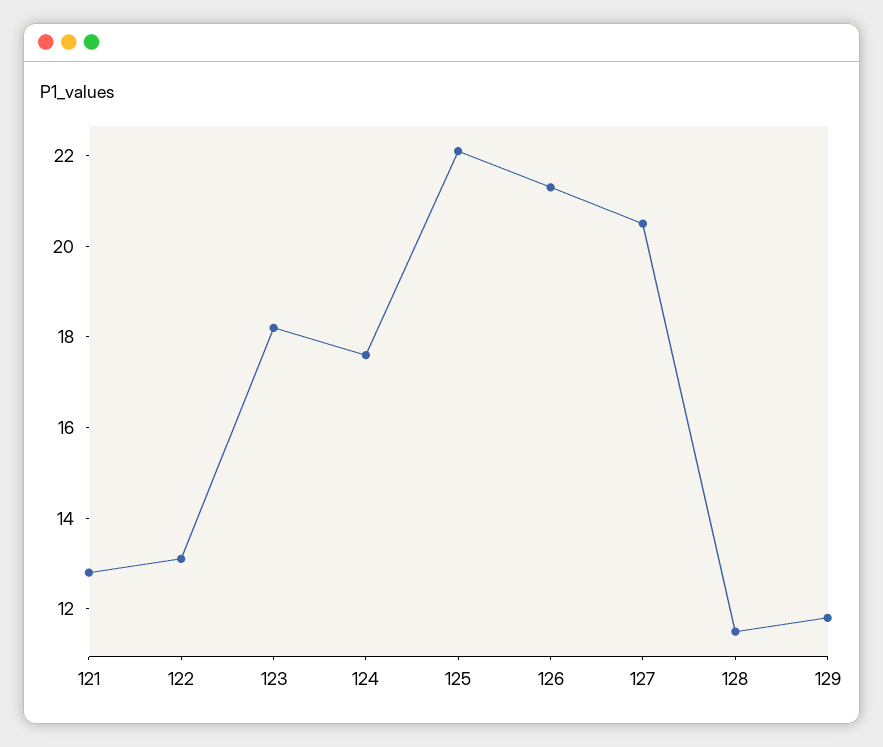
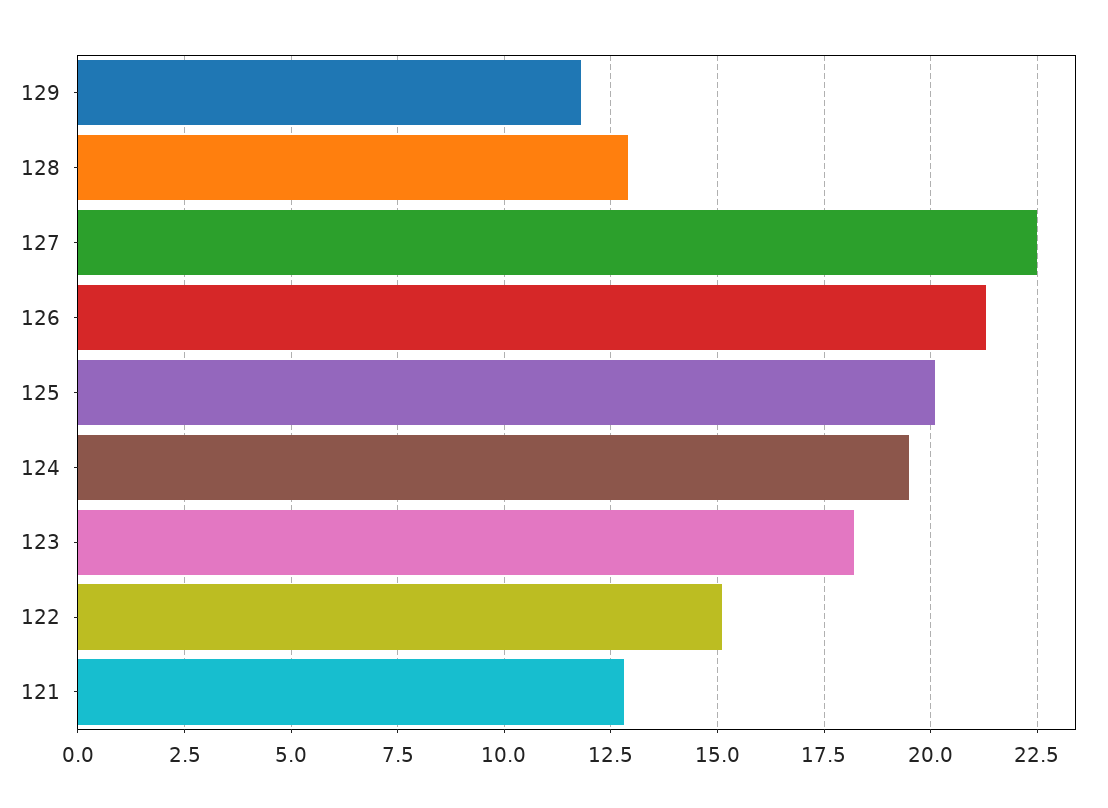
  {
    "121": 13,
-   "122": 13,
+   "122": 15,
    "123": 18,
-   "124": 17.5,
+   "124": 19.5,
-   "125": 22,
+   "125": 20,
    "126": 21.5,
-   "127": 20.5,
+   "127": 22.5,
-   "128": 11.5,
+   "128": 13,
    "129": 12
  }

